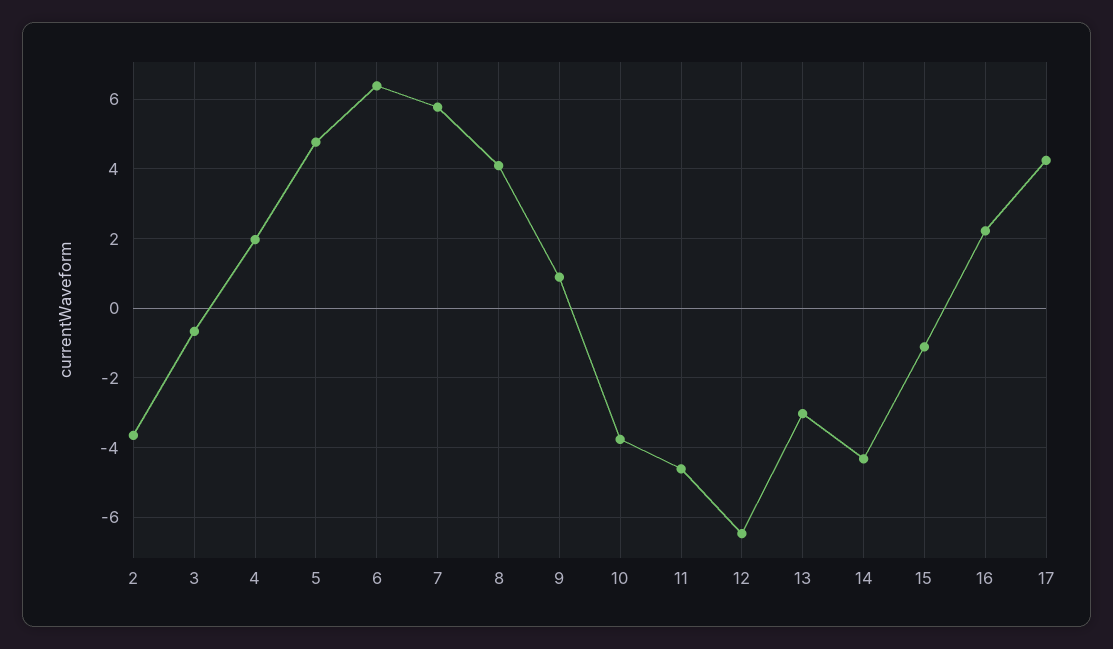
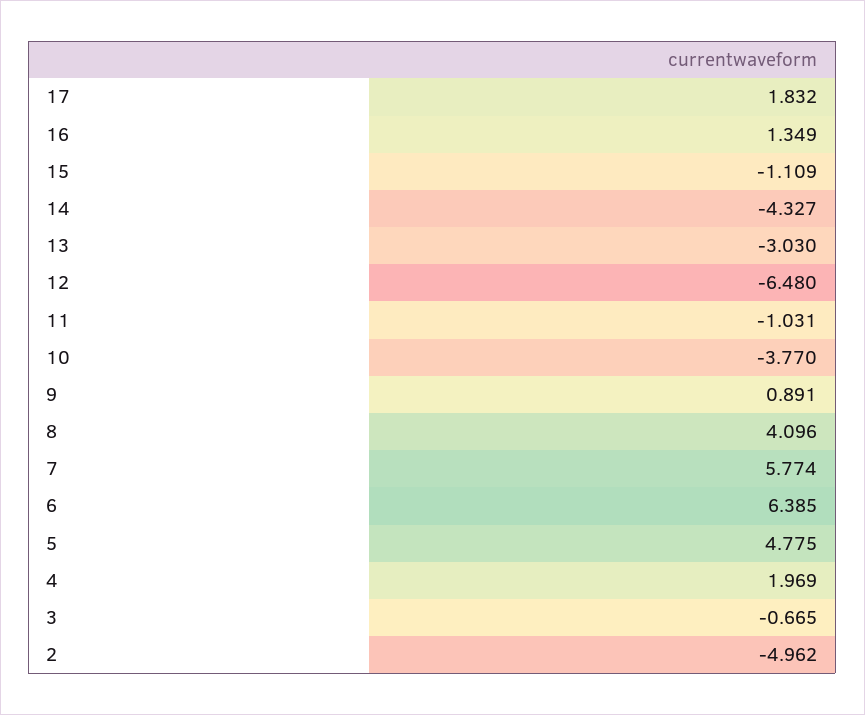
  {
-   "2": -3.6,
+   "2": -4.962,
    "3": -0.665,
    "4": 1.969,
    "5": 4.775,
    "6": 6.385,
    "7": 5.774,
    "8": 4.096,
    "9": 0.891,
    "10": -3.77,
-   "11": -4.6,
+   "11": -1.031,
    "12": -6.48,
    "13": -3.03,
    "14": -4.327,
    "15": -1.109,
-   "16": 2.2,
+   "16": 1.349,
-   "17": 4.2
+   "17": 1.832
  }

